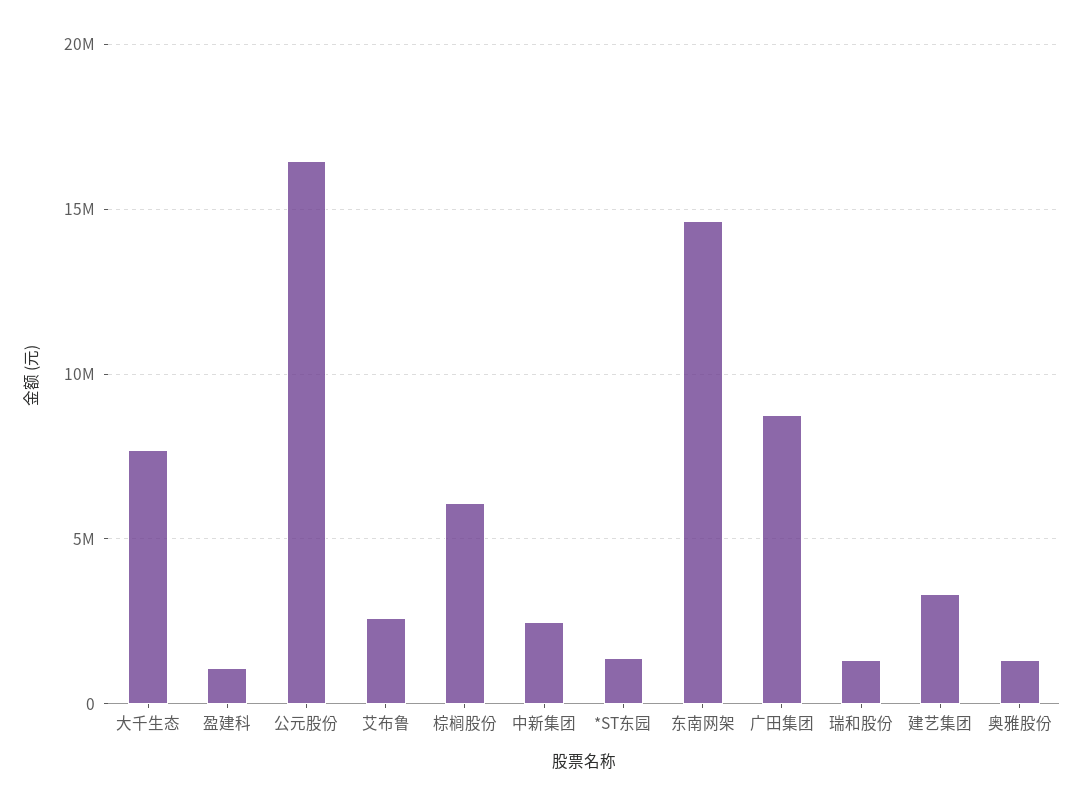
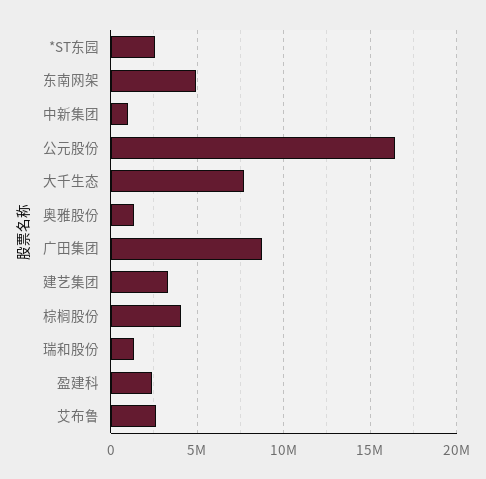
  {
    "大千生态": 7500000,
-   "盈建科": 1000000,
+   "盈建科": 2500000,
    "公元股份": 16500000,
    "艾布鲁": 2500000,
-   "棕榈股份": 6000000,
+   "棕榈股份": 4000000,
-   "中新集团": 2500000,
+   "中新集团": 1000000,
-   "*ST东园": 1500000,
+   "*ST东园": 2500000,
-   "东南网架": 14500000,
+   "东南网架": 5000000,
    "广田集团": 9000000,
    "瑞和股份": 1500000,
    "建艺集团": 3500000,
    "奥雅股份": 1500000
  }

